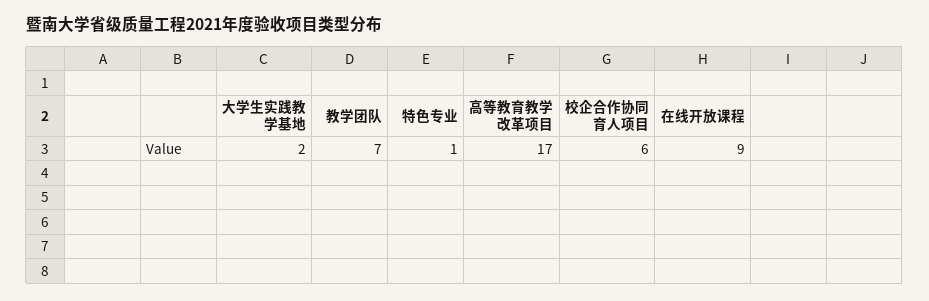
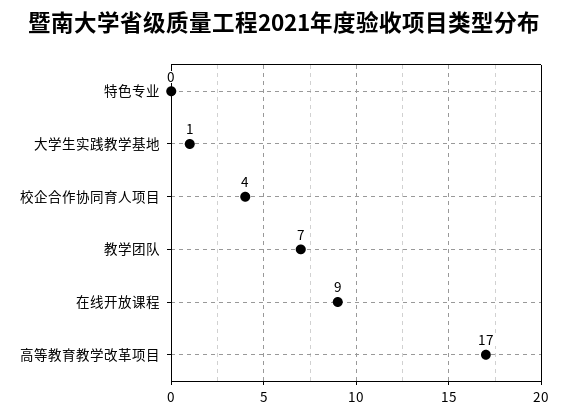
  {
-   "大学生实践教学基地": 2,
+   "大学生实践教学基地": 1,
    "教学团队": 7,
-   "特色专业": 1,
+   "特色专业": 0,
    "高等教育教学改革项目": 17,
-   "校企合作协同育人项目": 6,
+   "校企合作协同育人项目": 4,
    "在线开放课程": 9
  }

